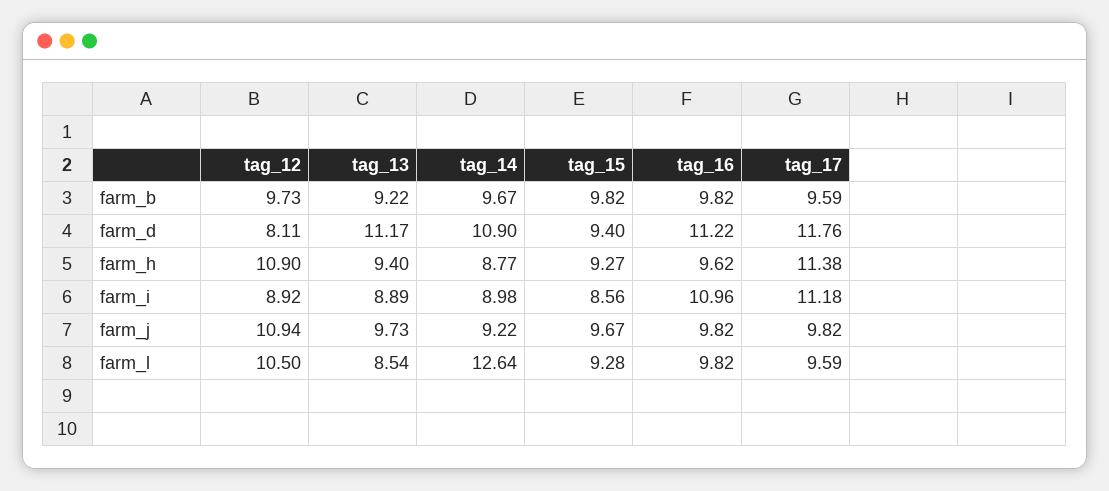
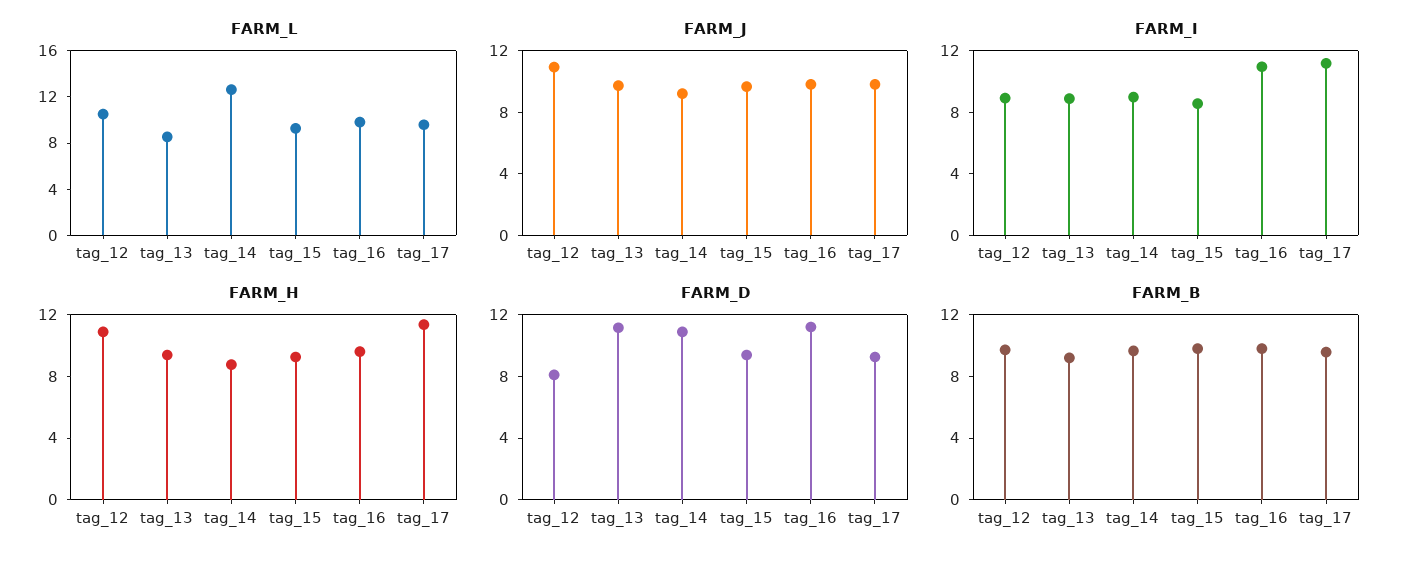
  {
    "farm_b": {
      "tag_12": 9.73,
      "tag_13": 9.22,
      "tag_14": 9.67,
      "tag_15": 9.82,
      "tag_16": 9.82,
      "tag_17": 9.59
    },
    "farm_d": {
      "tag_12": 8.11,
      "tag_13": 11.17,
      "tag_14": 10.9,
      "tag_15": 9.4,
      "tag_16": 11.22,
-     "tag_17": 11.76
+     "tag_17": 9
    },
    "farm_h": {
      "tag_12": 10.9,
      "tag_13": 9.4,
      "tag_14": 8.77,
      "tag_15": 9.27,
      "tag_16": 9.62,
      "tag_17": 11.38
    },
    "farm_i": {
      "tag_12": 8.92,
      "tag_13": 8.89,
      "tag_14": 8.98,
      "tag_15": 8.56,
      "tag_16": 10.96,
      "tag_17": 11.18
    },
    "farm_j": {
      "tag_12": 10.94,
      "tag_13": 9.73,
      "tag_14": 9.22,
      "tag_15": 9.67,
      "tag_16": 9.82,
      "tag_17": 9.82
    },
    "farm_l": {
      "tag_12": 10.5,
      "tag_13": 8.54,
      "tag_14": 12.64,
      "tag_15": 9.28,
      "tag_16": 9.82,
      "tag_17": 9.59
    }
  }

